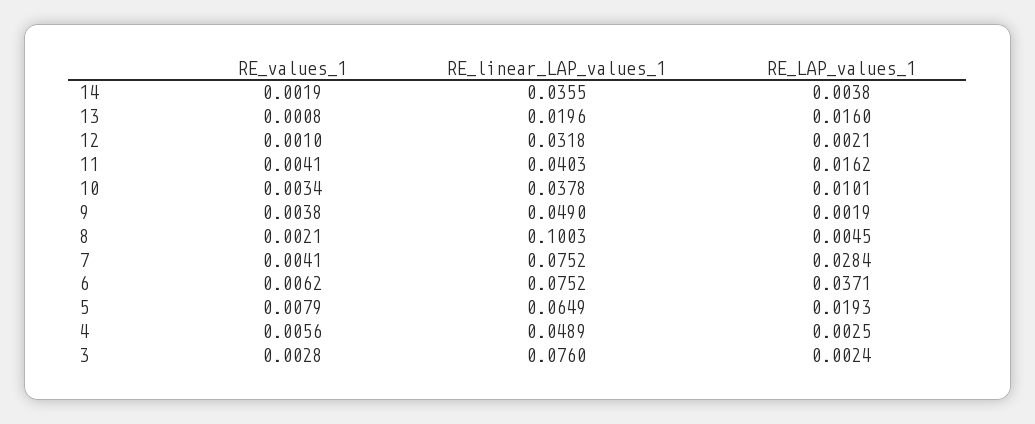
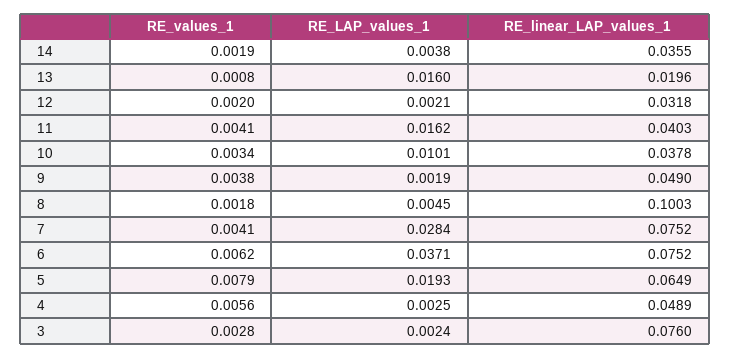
  {
    "RE_values_1": {
      "14": 0.0019,
      "13": 0.0008,
-     "12": 0.001,
+     "12": 0.002,
      "11": 0.0041,
      "10": 0.0034,
      "9": 0.0038,
-     "8": 0.0021,
+     "8": 0.0018,
      "7": 0.0041,
      "6": 0.0062,
      "5": 0.0079,
      "4": 0.0056,
      "3": 0.0028
    },
    "RE_linear_LAP_values_1": {
      "14": 0.0355,
      "13": 0.0196,
      "12": 0.0318,
      "11": 0.0403,
      "10": 0.0378,
      "9": 0.049,
      "8": 0.1003,
      "7": 0.0752,
      "6": 0.0752,
      "5": 0.0649,
      "4": 0.0489,
      "3": 0.076
    },
    "RE_LAP_values_1": {
      "14": 0.0038,
      "13": 0.016,
      "12": 0.0021,
      "11": 0.0162,
      "10": 0.0101,
      "9": 0.0019,
      "8": 0.0045,
      "7": 0.0284,
      "6": 0.0371,
      "5": 0.0193,
      "4": 0.0025,
      "3": 0.0024
    }
  }

